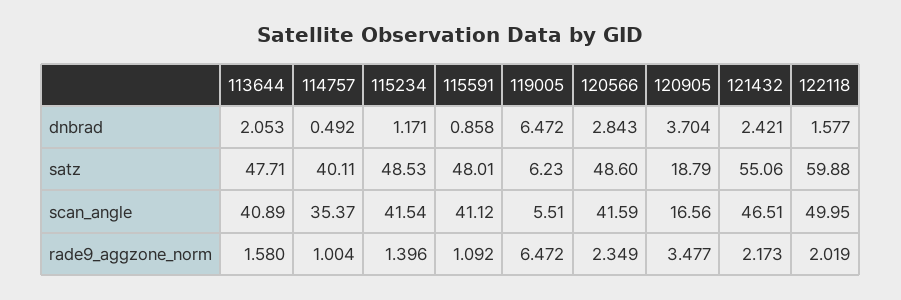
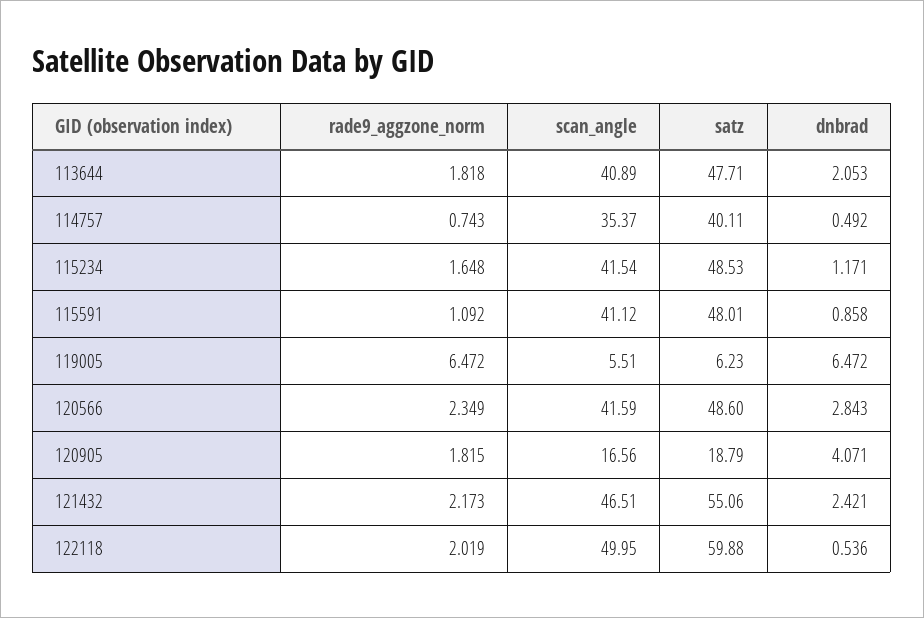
  {
    "113644": {
      "dnbrad": 2.053,
      "satz": 47.71,
      "scan_angle": 40.89,
-     "rade9_aggzone_norm": 1.58
+     "rade9_aggzone_norm": 1.818
    },
    "114757": {
      "dnbrad": 0.492,
      "satz": 40.11,
      "scan_angle": 35.37,
-     "rade9_aggzone_norm": 1.004
+     "rade9_aggzone_norm": 0.743
    },
    "115234": {
      "dnbrad": 1.171,
      "satz": 48.53,
      "scan_angle": 41.54,
-     "rade9_aggzone_norm": 1.396
+     "rade9_aggzone_norm": 1.648
    },
    "115591": {
      "dnbrad": 0.858,
      "satz": 48.01,
      "scan_angle": 41.12,
      "rade9_aggzone_norm": 1.092
    },
    "119005": {
      "dnbrad": 6.472,
      "satz": 6.23,
      "scan_angle": 5.51,
      "rade9_aggzone_norm": 6.472
    },
    "120566": {
      "dnbrad": 2.843,
      "satz": 48.6,
      "scan_angle": 41.59,
      "rade9_aggzone_norm": 2.349
    },
    "120905": {
-     "dnbrad": 3.704,
+     "dnbrad": 4.071,
      "satz": 18.79,
      "scan_angle": 16.56,
-     "rade9_aggzone_norm": 3.477
+     "rade9_aggzone_norm": 1.815
    },
    "121432": {
      "dnbrad": 2.421,
      "satz": 55.06,
      "scan_angle": 46.51,
      "rade9_aggzone_norm": 2.173
    },
    "122118": {
-     "dnbrad": 1.577,
+     "dnbrad": 0.536,
      "satz": 59.88,
      "scan_angle": 49.95,
      "rade9_aggzone_norm": 2.019
    }
  }

